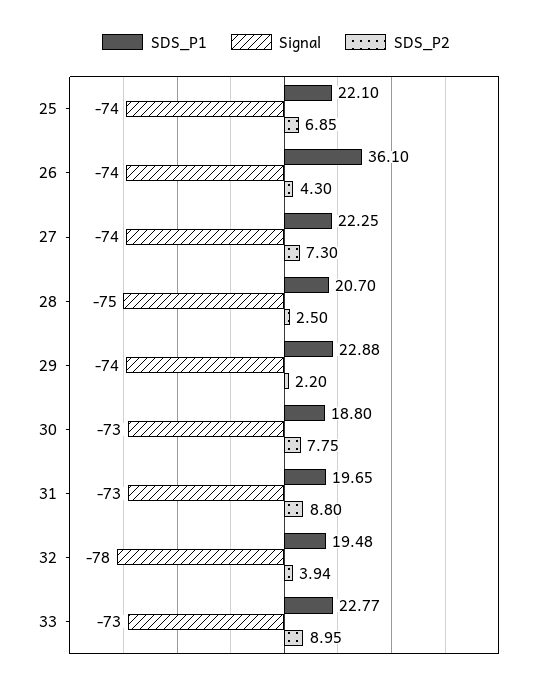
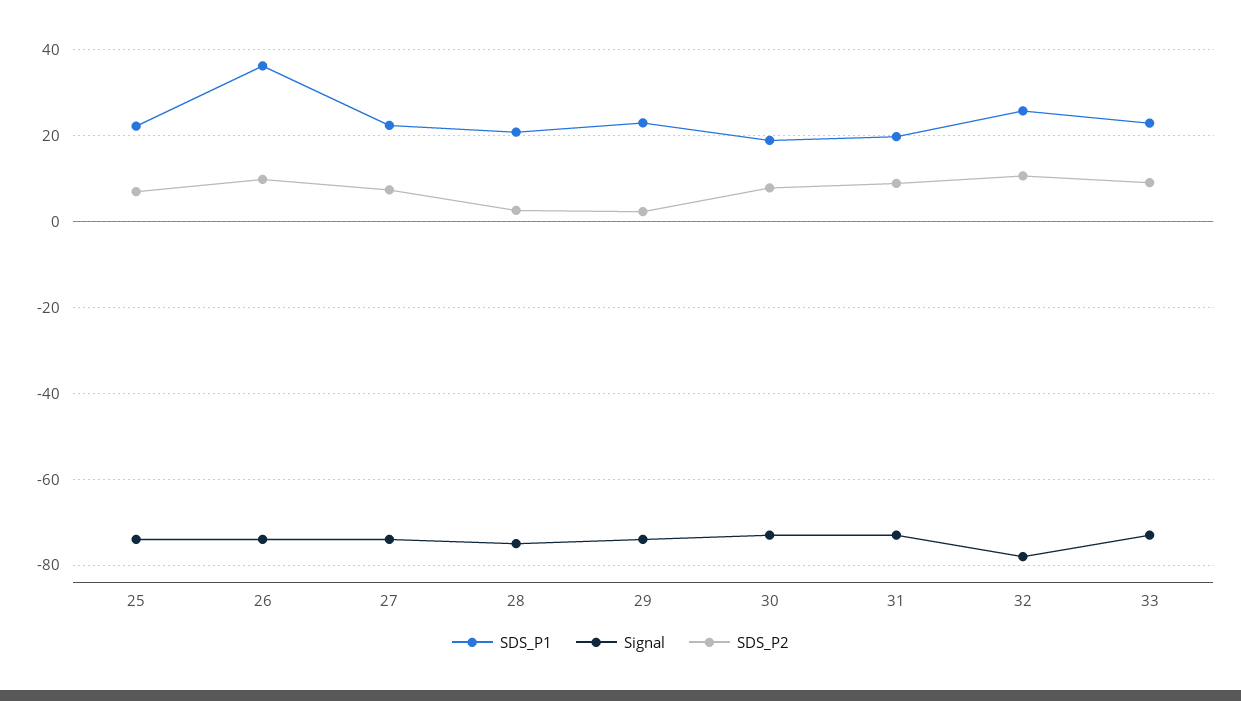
  {
    "SDS_P1": {
      "25": 22.1,
      "26": 36.1,
      "27": 22.25,
      "28": 20.7,
      "29": 22.88,
      "30": 18.8,
      "31": 19.65,
-     "32": 19.48,
+     "32": 26,
      "33": 22.77
    },
    "Signal": {
      "25": -74,
      "26": -74,
      "27": -74,
      "28": -75,
      "29": -74,
      "30": -73,
      "31": -73,
      "32": -78,
      "33": -73
    },
    "SDS_P2": {
      "25": 6.85,
-     "26": 4.3,
+     "26": 10,
      "27": 7.3,
      "28": 2.5,
      "29": 2.2,
      "30": 7.75,
      "31": 8.8,
-     "32": 3.94,
+     "32": 10,
      "33": 8.95
    }
  }

